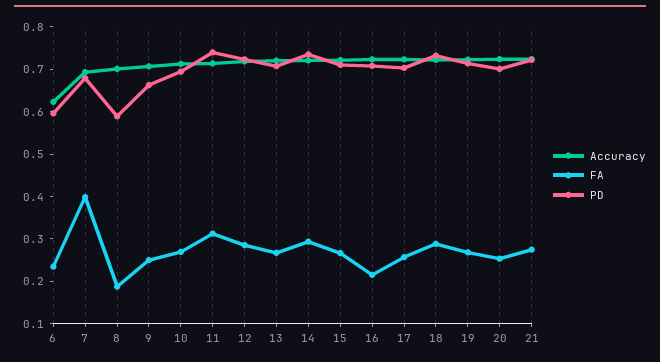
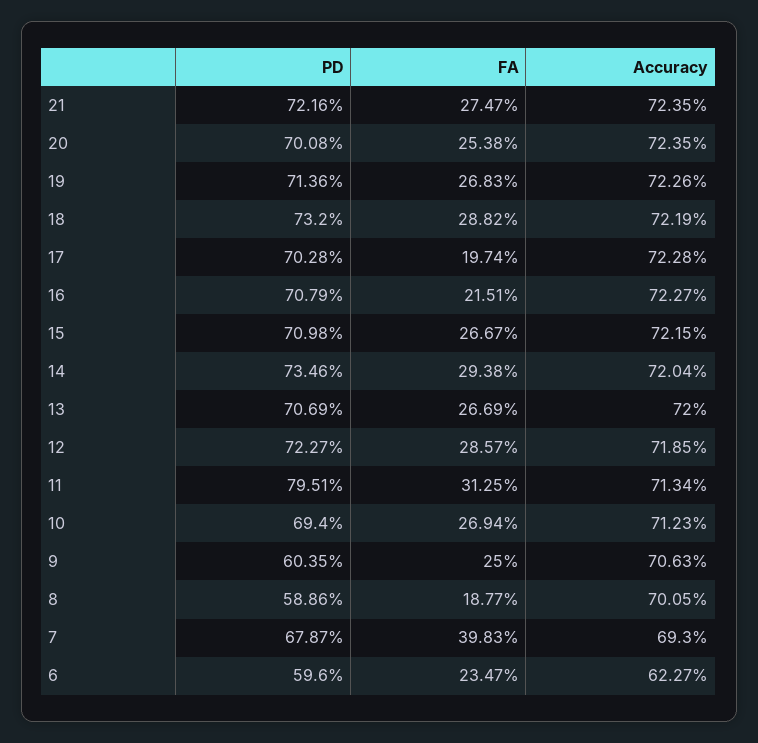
  {
    "Accuracy": {
      "6": 0.6227,
      "7": 0.693,
      "8": 0.7005,
      "9": 0.7063,
      "10": 0.7123,
      "11": 0.7134,
      "12": 0.7185,
      "13": 0.72,
      "14": 0.7204,
      "15": 0.7215,
      "16": 0.7227,
      "17": 0.7228,
      "18": 0.7219,
      "19": 0.7226,
      "20": 0.7235,
      "21": 0.7235
    },
    "FA": {
      "6": 0.2347,
      "7": 0.3983,
      "8": 0.1877,
      "9": 0.25,
      "10": 0.2694,
      "11": 0.3125,
      "12": 0.2857,
      "13": 0.2669,
      "14": 0.2938,
      "15": 0.2667,
      "16": 0.2151,
-     "17": 0.26,
+     "17": 0.1974,
      "18": 0.2882,
      "19": 0.2683,
      "20": 0.2538,
      "21": 0.2747
    },
    "PD": {
      "6": 0.596,
      "7": 0.6787,
      "8": 0.5886,
-     "9": 0.66,
+     "9": 0.6035,
      "10": 0.694,
-     "11": 0.74,
+     "11": 0.7951,
      "12": 0.7227,
      "13": 0.7069,
      "14": 0.7346,
      "15": 0.7098,
      "16": 0.7079,
      "17": 0.7028,
      "18": 0.732,
      "19": 0.7136,
      "20": 0.7008,
      "21": 0.7216
    }
  }

